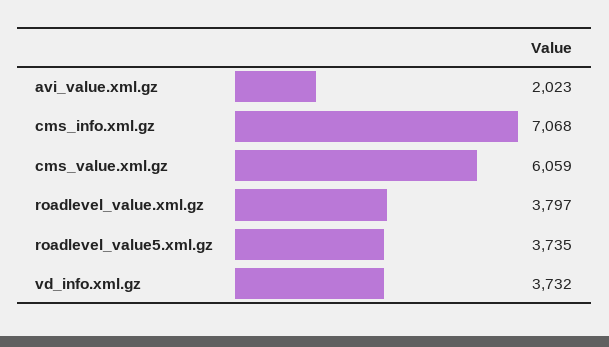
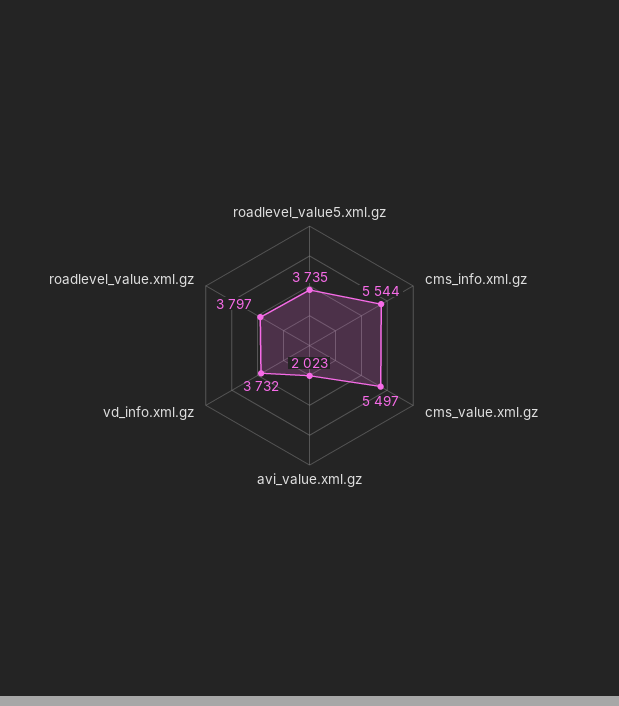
  {
    "avi_value.xml.gz": 2023,
-   "cms_info.xml.gz": 7068,
+   "cms_info.xml.gz": 5544,
-   "cms_value.xml.gz": 6059,
+   "cms_value.xml.gz": 5497,
    "roadlevel_value.xml.gz": 3797,
    "roadlevel_value5.xml.gz": 3735,
    "vd_info.xml.gz": 3732
  }

